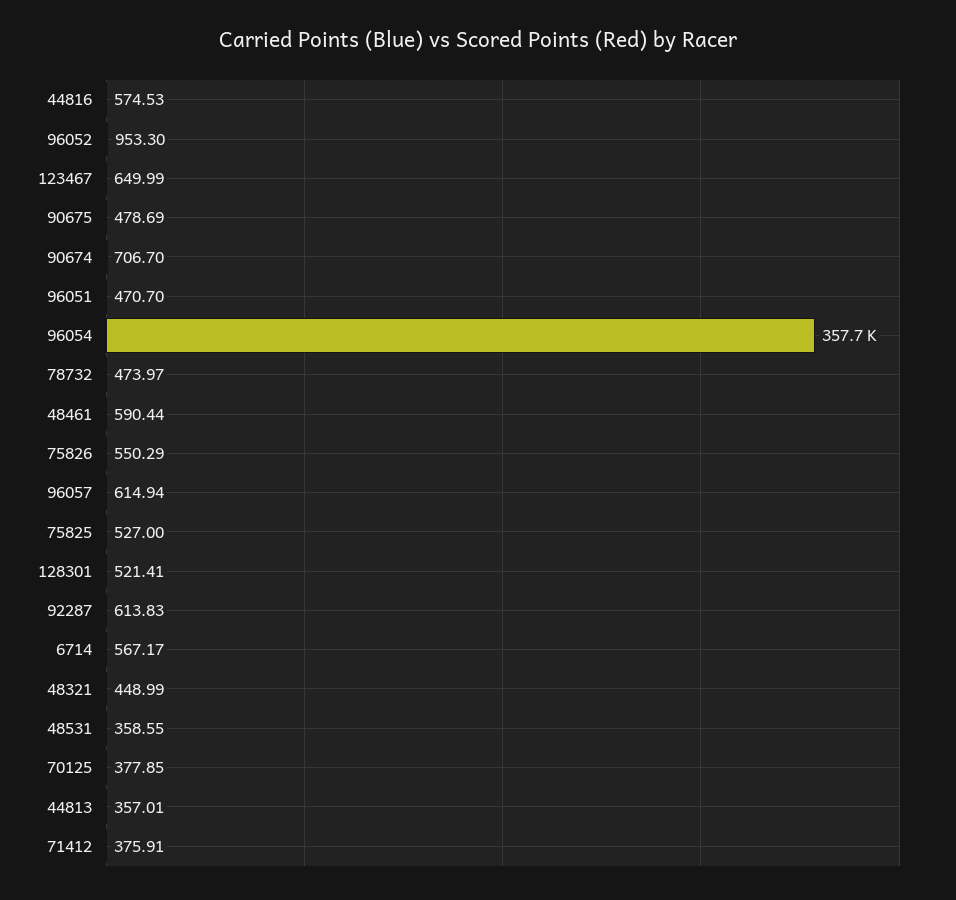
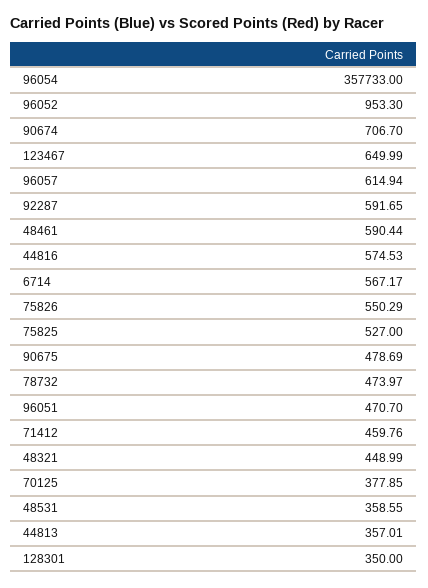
  {
    "44816": 574.53,
    "96052": 953.3,
    "123467": 649.99,
    "90675": 478.69,
    "90674": 706.7,
    "96051": 470.7,
    "96054": 357733,
    "78732": 473.97,
    "48461": 590.44,
    "75826": 550.29,
    "96057": 614.94,
    "75825": 527,
-   "128301": 521.41,
+   "128301": 350,
-   "92287": 613.83,
+   "92287": 591.65,
    "6714": 567.17,
    "48321": 448.99,
    "48531": 358.55,
    "70125": 377.85,
    "44813": 357.01,
-   "71412": 375.91
+   "71412": 459.76
  }

